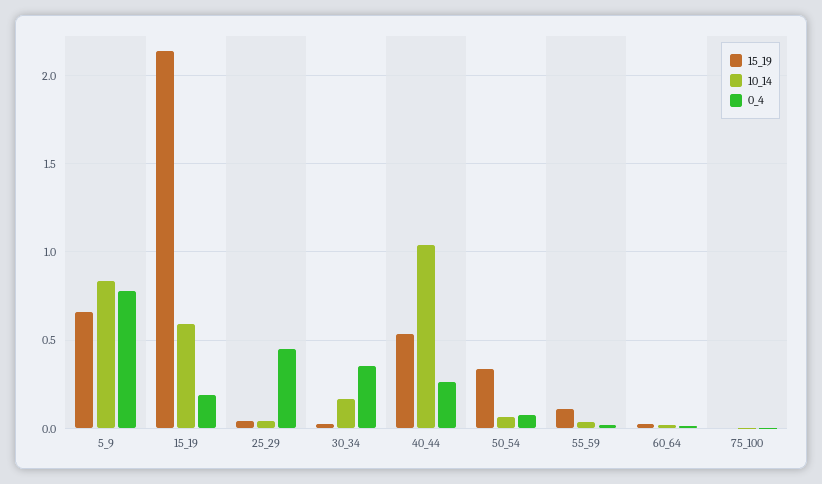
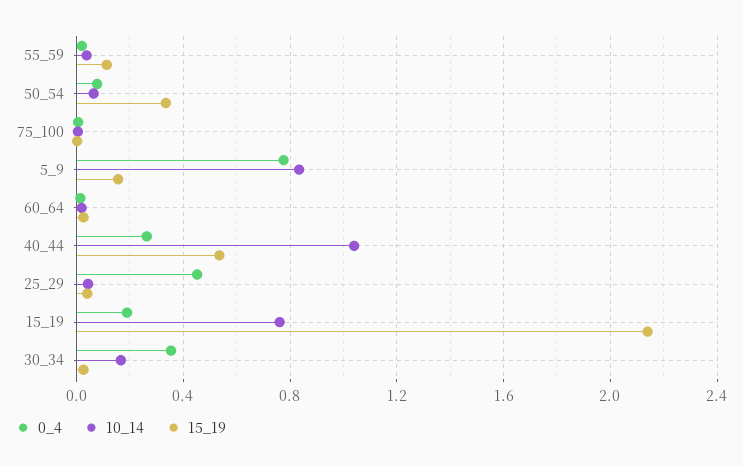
  {
    "15_19": {
-     "5_9": 0.65,
+     "5_9": 0.15,
      "15_19": 2.15,
      "25_29": 0.05,
      "30_34": 0.05,
      "40_44": 0.55,
      "50_54": 0.35,
      "55_59": 0.1,
      "60_64": 0.05,
      "75_100": 0
    },
    "10_14": {
      "5_9": 0.85,
-     "15_19": 0.6,
+     "15_19": 0.75,
      "25_29": 0.05,
      "30_34": 0.15,
      "40_44": 1.05,
      "50_54": 0.05,
      "55_59": 0.05,
      "60_64": 0,
      "75_100": 0
    },
    "0_4": {
      "5_9": 0.8,
      "15_19": 0.2,
      "25_29": 0.45,
      "30_34": 0.35,
      "40_44": 0.25,
      "50_54": 0.1,
      "55_59": 0,
      "60_64": 0,
      "75_100": 0
    }
  }

